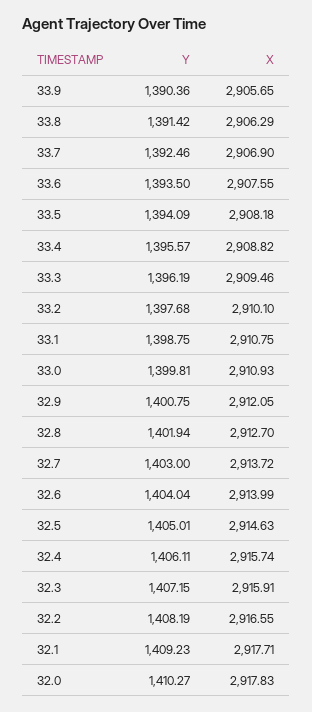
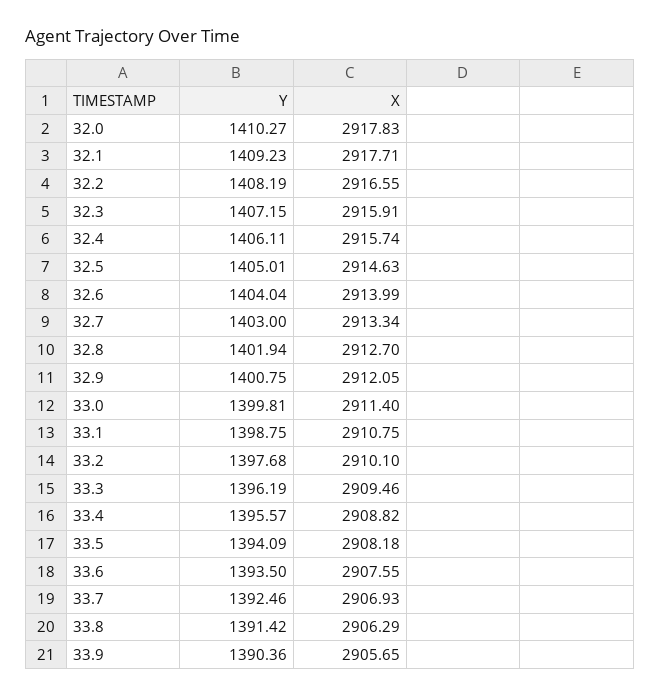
  {
    "Y": {
      "33.9": 1390.36,
      "33.8": 1391.42,
      "33.7": 1392.46,
      "33.6": 1393.5,
      "33.5": 1394.09,
      "33.4": 1395.57,
      "33.3": 1396.19,
      "33.2": 1397.68,
      "33.1": 1398.75,
      "33.0": 1399.81,
      "32.9": 1400.75,
      "32.8": 1401.94,
      "32.7": 1403,
      "32.6": 1404.04,
      "32.5": 1405.01,
      "32.4": 1406.11,
      "32.3": 1407.15,
      "32.2": 1408.19,
      "32.1": 1409.23,
      "32.0": 1410.27
    },
    "X": {
      "33.9": 2905.65,
      "33.8": 2906.29,
-     "33.7": 2906.9,
+     "33.7": 2906.93,
      "33.6": 2907.55,
      "33.5": 2908.18,
      "33.4": 2908.82,
      "33.3": 2909.46,
      "33.2": 2910.1,
      "33.1": 2910.75,
-     "33.0": 2910.93,
+     "33.0": 2911.4,
      "32.9": 2912.05,
      "32.8": 2912.7,
-     "32.7": 2913.72,
+     "32.7": 2913.34,
      "32.6": 2913.99,
      "32.5": 2914.63,
      "32.4": 2915.74,
      "32.3": 2915.91,
      "32.2": 2916.55,
      "32.1": 2917.71,
      "32.0": 2917.83
    }
  }

